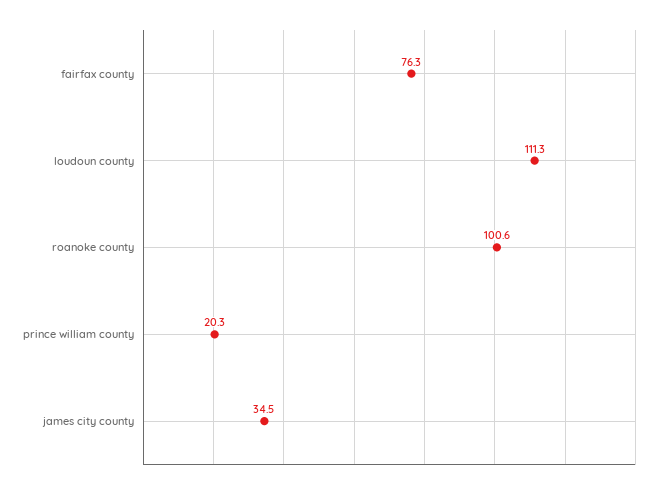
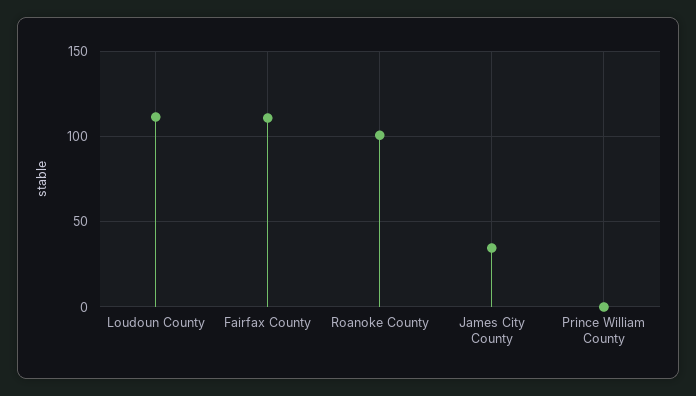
  {
-   "fairfax county": 76.3,
+   "fairfax county": 110,
    "loudoun county": 111.3,
    "roanoke county": 100.6,
-   "prince william county": 20.3,
+   "prince william county": 0,
    "james city county": 34.5
  }

